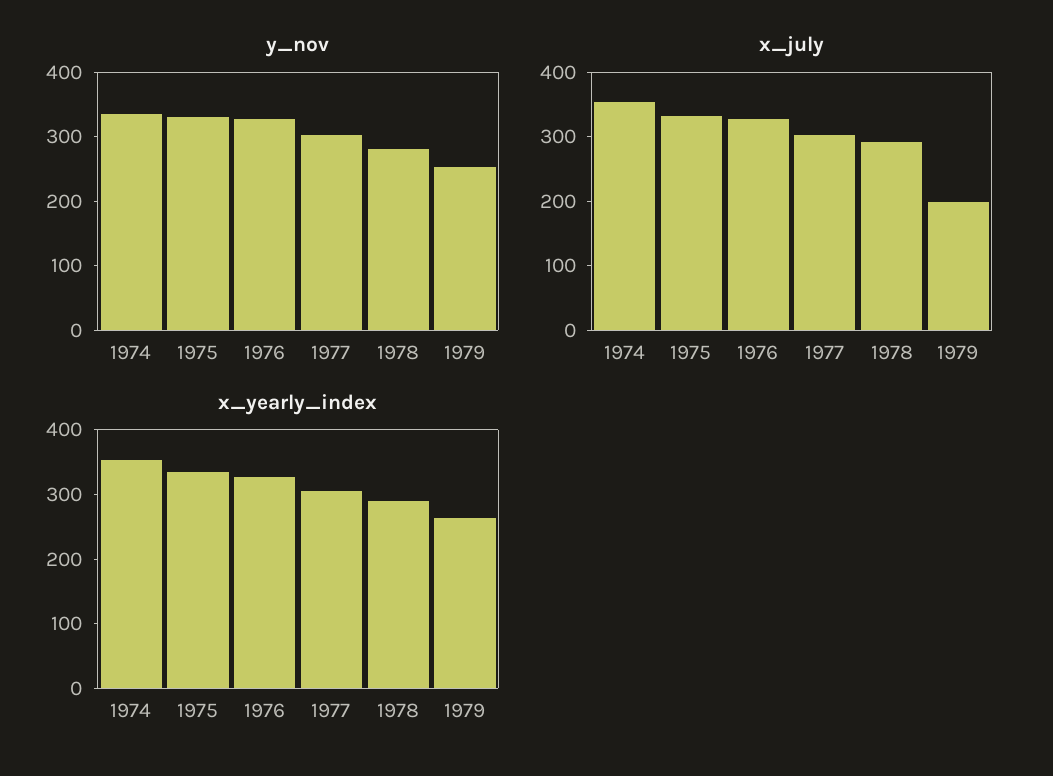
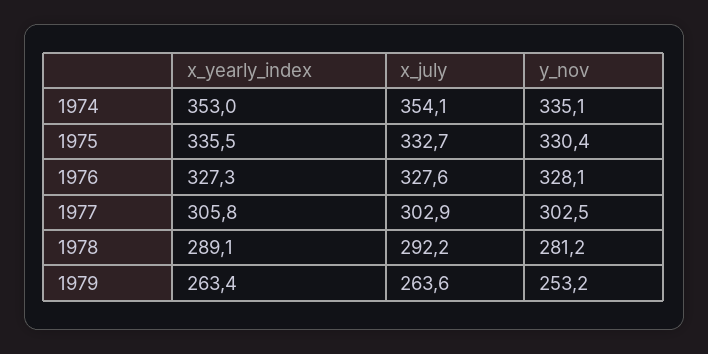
  {
    "y_nov": {
      "1974": 335.1,
      "1975": 330.4,
      "1976": 328.1,
      "1977": 302.5,
      "1978": 281.2,
      "1979": 253.2
    },
    "x_july": {
      "1974": 354.1,
      "1975": 332.7,
      "1976": 327.6,
      "1977": 302.9,
      "1978": 292.2,
-     "1979": 200
+     "1979": 263.6
    },
    "x_yearly_index": {
      "1974": 353,
      "1975": 335.5,
      "1976": 327.3,
      "1977": 305.8,
      "1978": 289.1,
      "1979": 263.4
    }
  }

